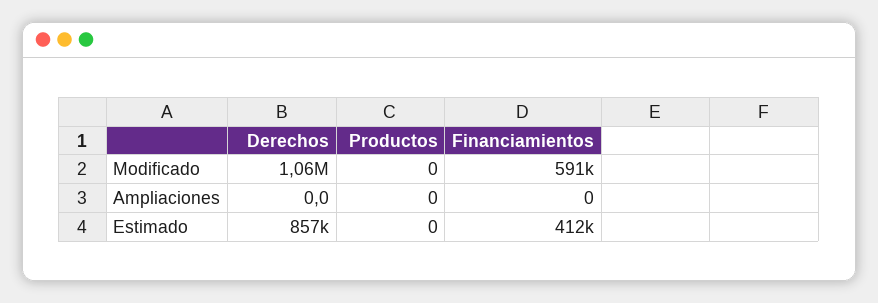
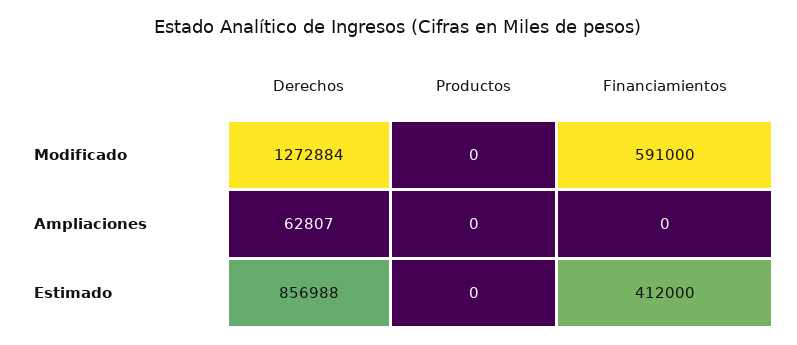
  {
    "Derechos": {
-     "Modificado": 1060000,
+     "Modificado": 1272884,
-     "Ampliaciones": 0,
+     "Ampliaciones": 62807,
      "Estimado": 856988
    },
    "Productos": {
      "Modificado": 0,
      "Ampliaciones": 0,
      "Estimado": 0
    },
    "Financiamientos": {
      "Modificado": 591000,
      "Ampliaciones": 0,
      "Estimado": 412000
    }
  }

